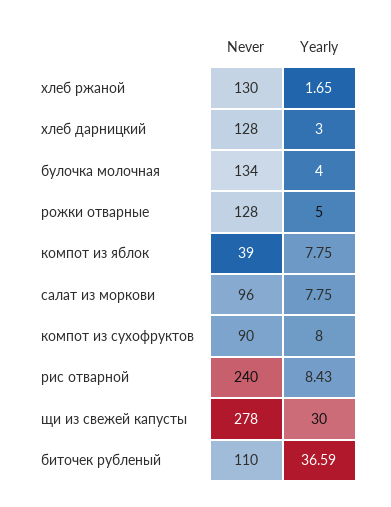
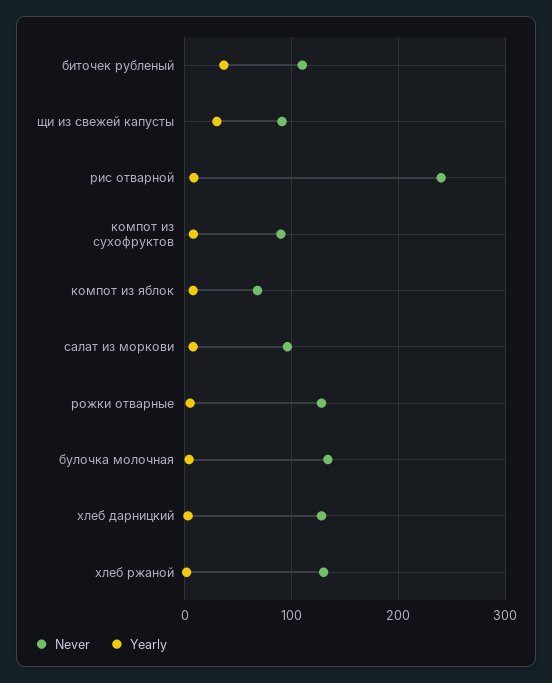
  {
    "Never": {
      "хлеб ржаной": 130,
      "хлеб дарницкий": 128,
      "булочка молочная": 134,
      "рожки отварные": 128,
-     "компот из яблок": 39,
+     "компот из яблок": 70,
      "салат из моркови": 96,
      "компот из сухофруктов": 90,
      "рис отварной": 240,
-     "щи из свежей капусты": 278,
+     "щи из свежей капусты": 90,
      "биточек рубленый": 110
    },
    "Yearly": {
      "хлеб ржаной": 1.65,
      "хлеб дарницкий": 3,
      "булочка молочная": 4,
      "рожки отварные": 5,
      "компот из яблок": 7.75,
      "салат из моркови": 7.75,
      "компот из сухофруктов": 8,
      "рис отварной": 8.43,
      "щи из свежей капусты": 30,
      "биточек рубленый": 36.59
    }
  }

